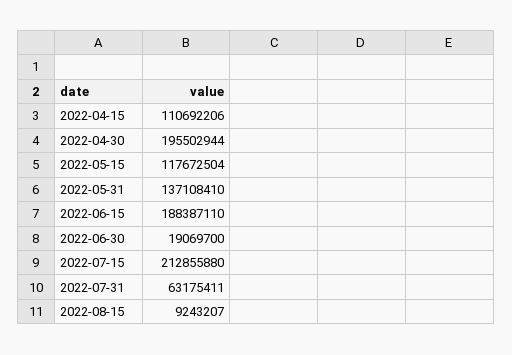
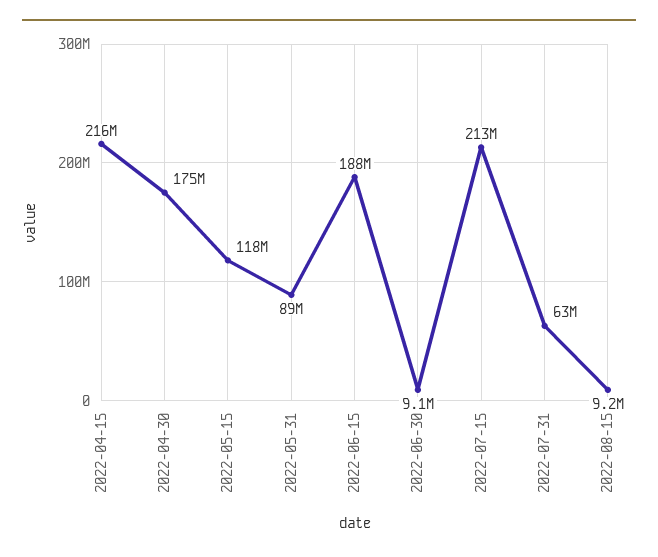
  {
-   "2022-04-15": 110692206,
+   "2022-04-15": 216000000,
-   "2022-04-30": 195502944,
+   "2022-04-30": 175000000,
    "2022-05-15": 117672504,
-   "2022-05-31": 137108410,
+   "2022-05-31": 89000000,
    "2022-06-15": 188387110,
-   "2022-06-30": 19069700,
+   "2022-06-30": 9100000,
    "2022-07-15": 212855880,
    "2022-07-31": 63175411,
    "2022-08-15": 9243207
  }

